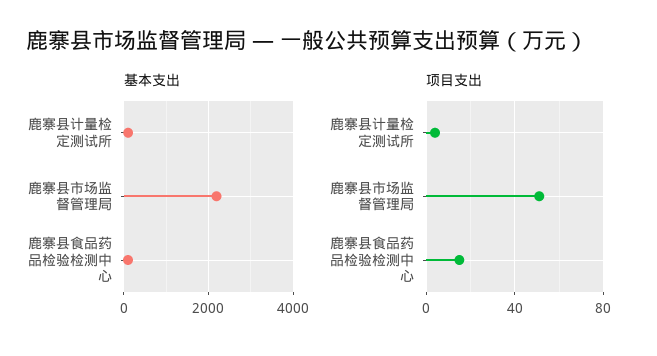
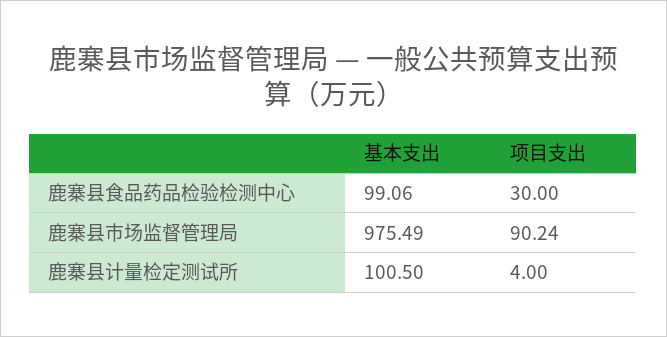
  {
    "基本支出": {
      "鹿寨县计量检定测试所": 100.5,
-     "鹿寨县市场监督管理局": 2200,
+     "鹿寨县市场监督管理局": 975.49,
      "鹿寨县食品药品检验检测中心": 99.06
    },
    "项目支出": {
      "鹿寨县计量检定测试所": 4,
-     "鹿寨县市场监督管理局": 50,
+     "鹿寨县市场监督管理局": 90.24,
-     "鹿寨县食品药品检验检测中心": 15
+     "鹿寨县食品药品检验检测中心": 30
    }
  }

